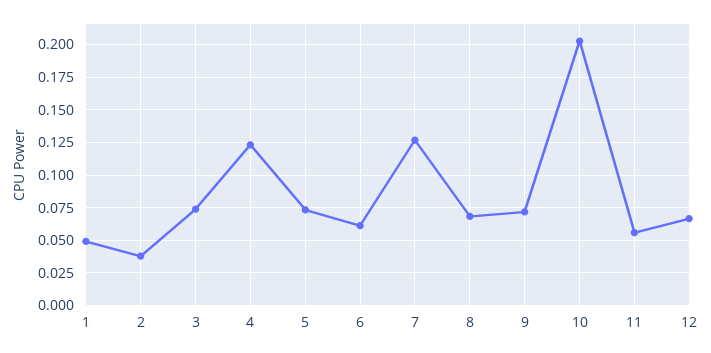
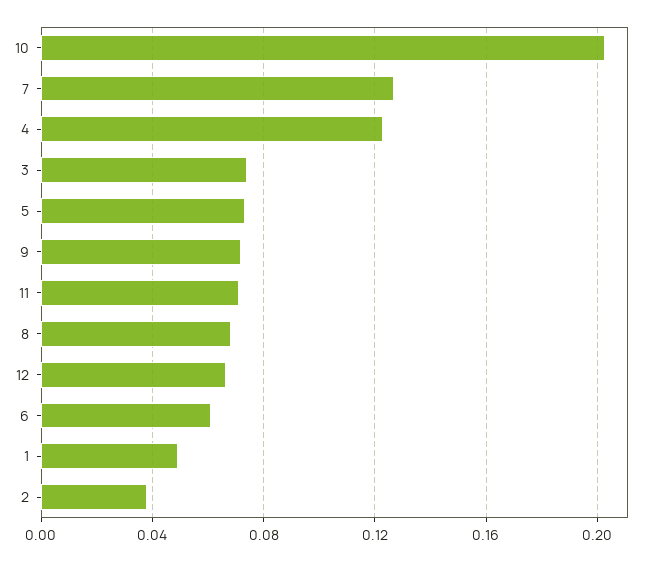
  {
    "1": 0.05,
    "2": 0.04,
    "3": 0.075,
    "4": 0.125,
    "5": 0.075,
    "6": 0.06,
    "7": 0.125,
    "8": 0.07,
    "9": 0.07,
    "10": 0.205,
-   "11": 0.055,
+   "11": 0.07,
    "12": 0.065
  }

